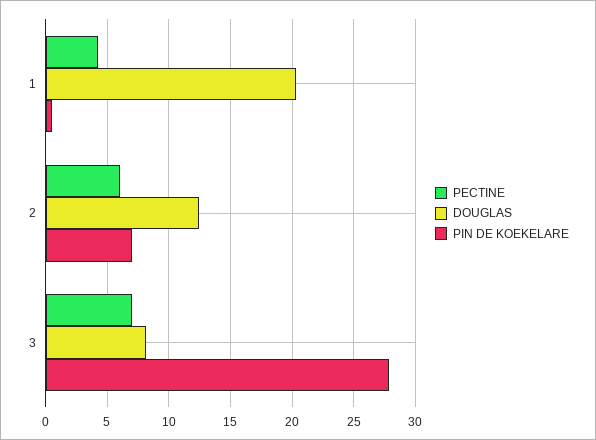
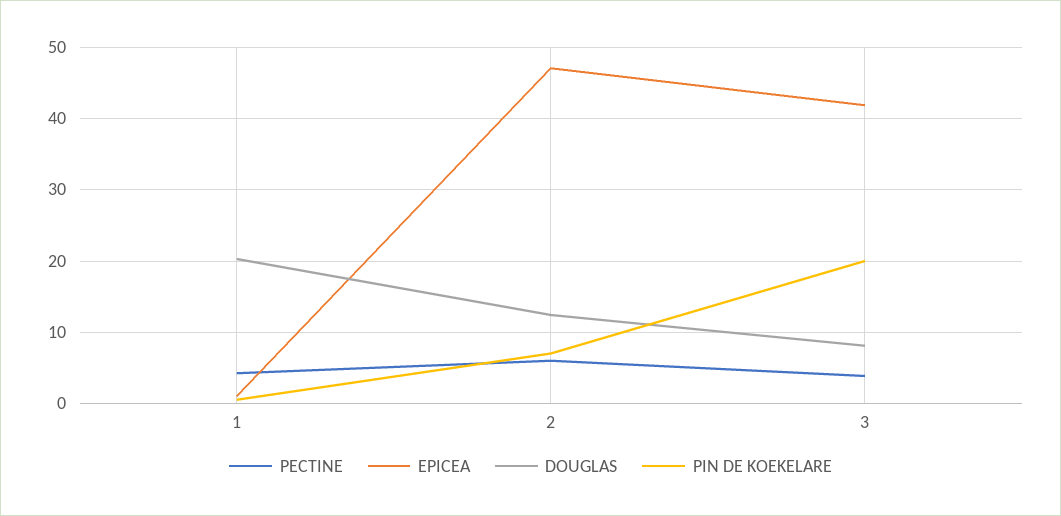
  {
    "PECTINE": {
      "1": 4.5,
      "2": 6,
-     "3": 7
+     "3": 4
    },
    "DOUGLAS": {
      "1": 20.5,
      "2": 12.5,
      "3": 8
    },
    "PIN DE KOEKELARE": {
      "1": 0.5,
      "2": 7,
-     "3": 28
+     "3": 20
-   }
+   },
+   "EPICEA": {
+     "1": 1,
+     "2": 47,
+     "3": 42
+   }
  }

